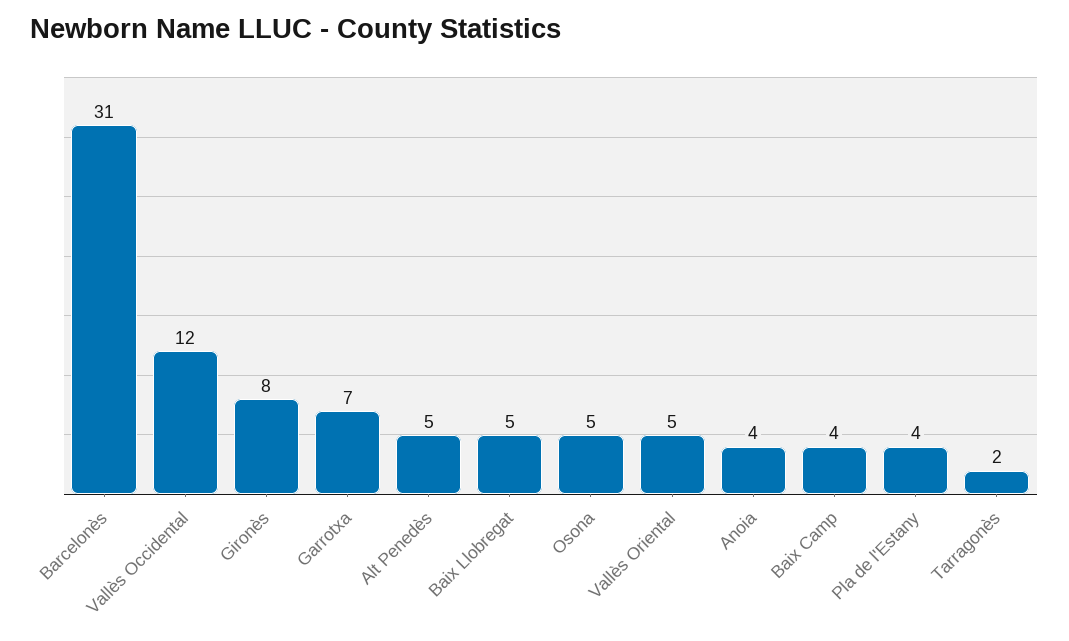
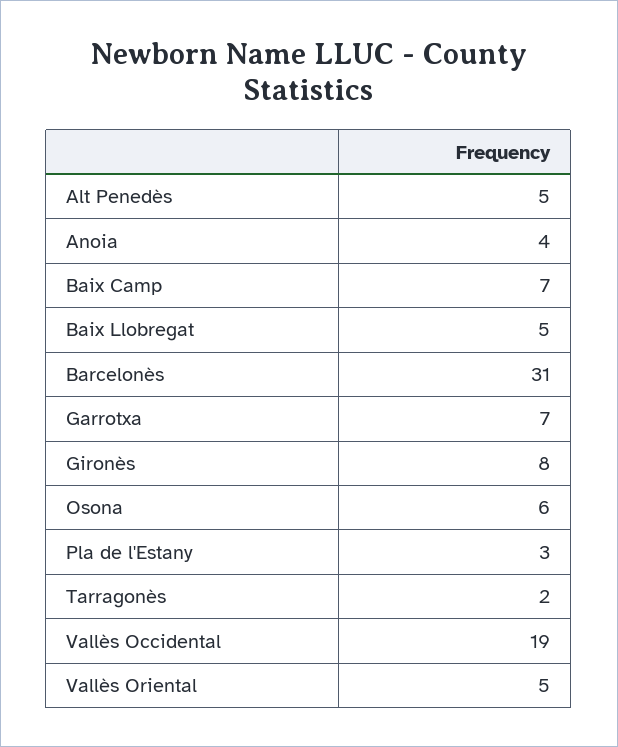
  {
    "Barcelonès": 31,
-   "Vallès Occidental": 12,
+   "Vallès Occidental": 19,
    "Gironès": 8,
    "Garrotxa": 7,
    "Alt Penedès": 5,
    "Baix Llobregat": 5,
-   "Osona": 5,
+   "Osona": 6,
    "Vallès Oriental": 5,
    "Anoia": 4,
-   "Baix Camp": 4,
+   "Baix Camp": 7,
-   "Pla de l'Estany": 4,
+   "Pla de l'Estany": 3,
    "Tarragonès": 2
  }

